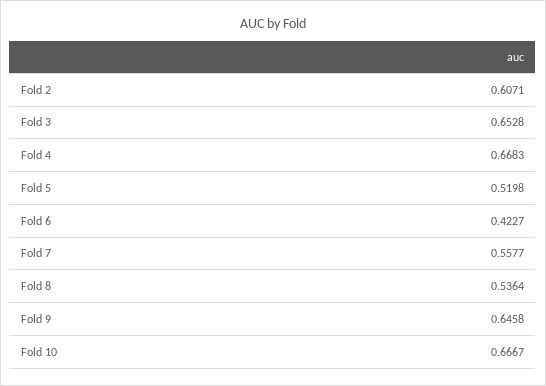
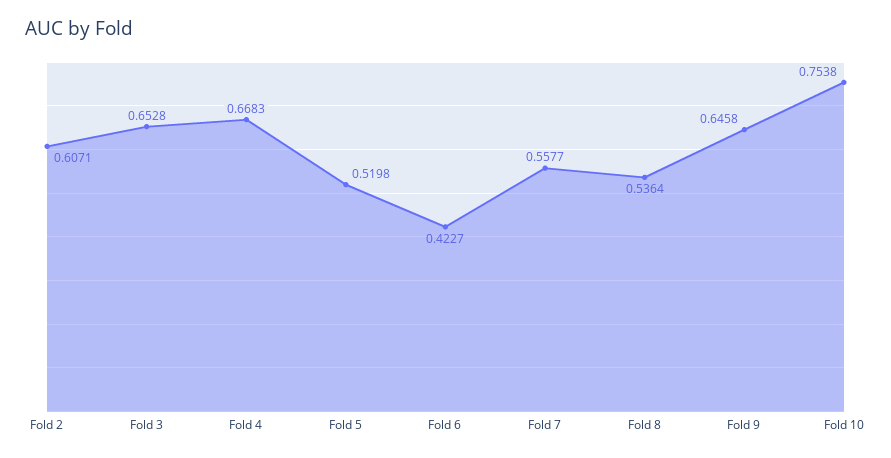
  {
    "Fold 2": 0.6071,
    "Fold 3": 0.6528,
    "Fold 4": 0.6683,
    "Fold 5": 0.5198,
    "Fold 6": 0.4227,
    "Fold 7": 0.5577,
    "Fold 8": 0.5364,
    "Fold 9": 0.6458,
-   "Fold 10": 0.6667
+   "Fold 10": 0.7538
  }

